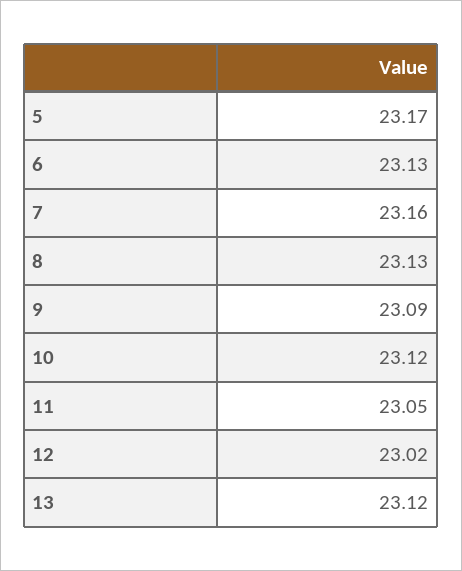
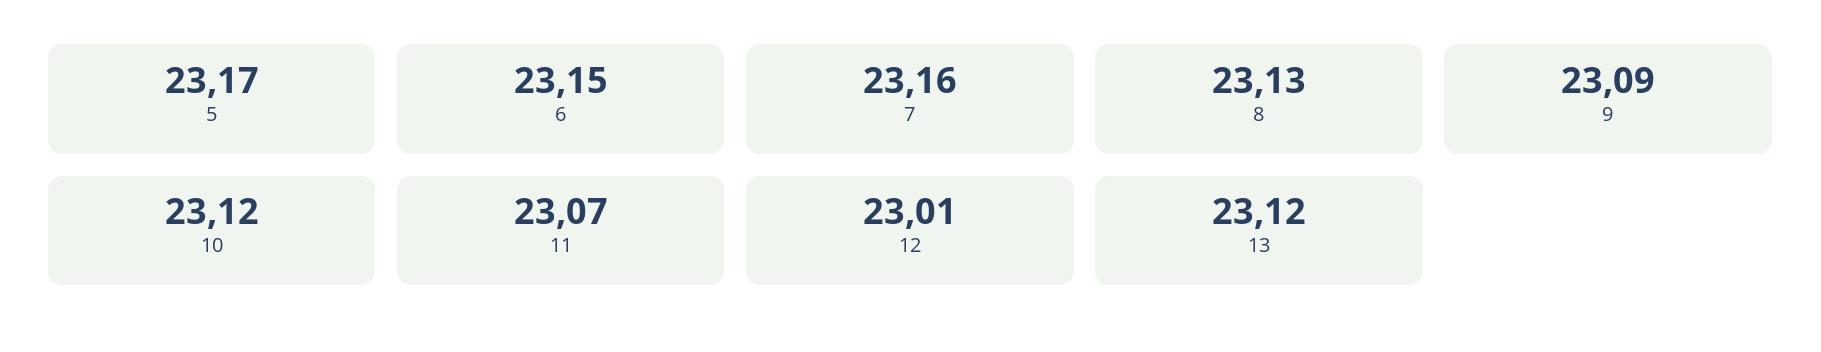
  {
    "5": 23.17,
-   "6": 23.13,
+   "6": 23.15,
    "7": 23.16,
    "8": 23.13,
    "9": 23.09,
    "10": 23.12,
-   "11": 23.05,
+   "11": 23.07,
-   "12": 23.02,
+   "12": 23.01,
    "13": 23.12
  }

